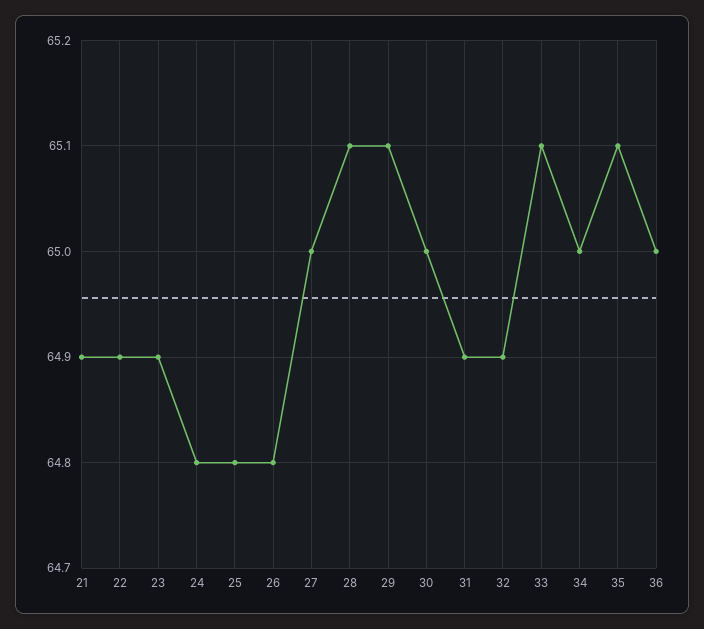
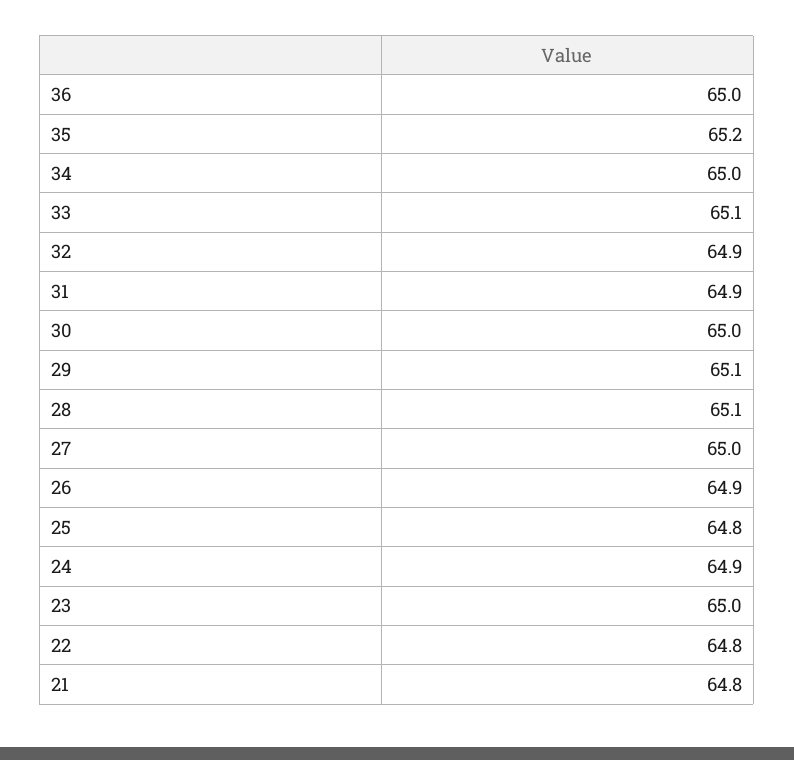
  {
-   "21": 64.9,
+   "21": 64.8,
-   "22": 64.9,
+   "22": 64.8,
-   "23": 64.9,
+   "23": 65,
-   "24": 64.8,
+   "24": 64.9,
    "25": 64.8,
-   "26": 64.8,
+   "26": 64.9,
    "27": 65,
    "28": 65.1,
    "29": 65.1,
    "30": 65,
    "31": 64.9,
    "32": 64.9,
    "33": 65.1,
    "34": 65,
-   "35": 65.1,
+   "35": 65.2,
    "36": 65
  }

